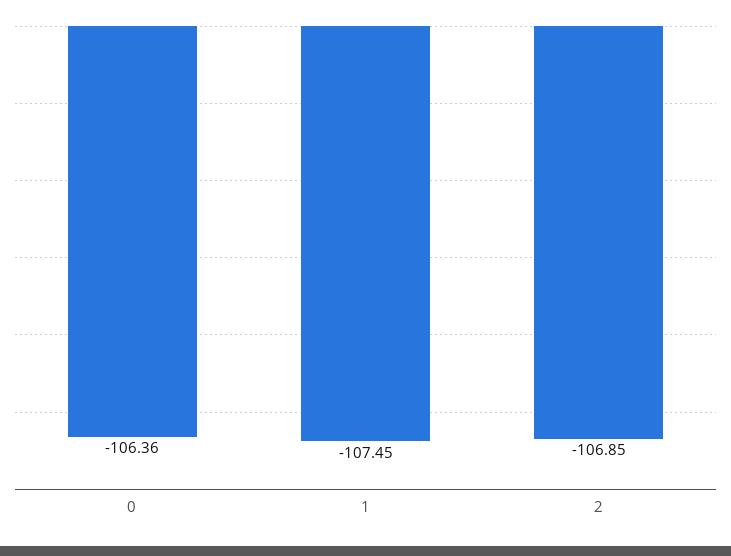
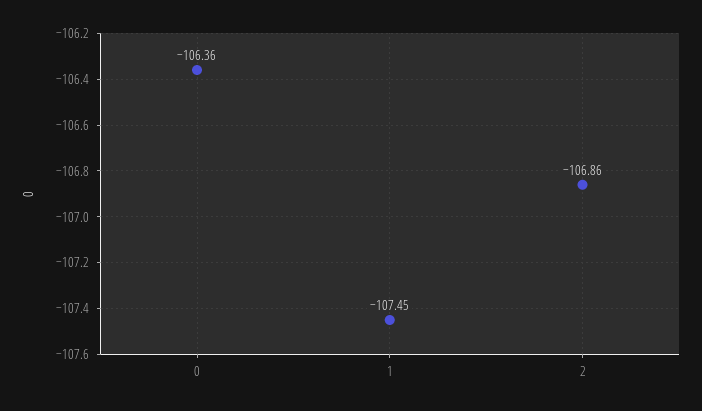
  {
    "0": -106.36,
    "1": -107.45,
-   "2": -106.85
+   "2": -106.86
  }

